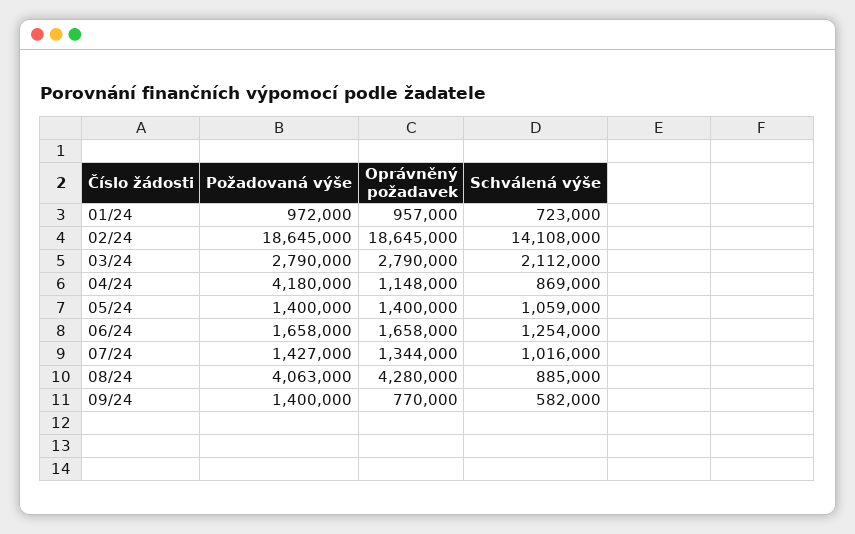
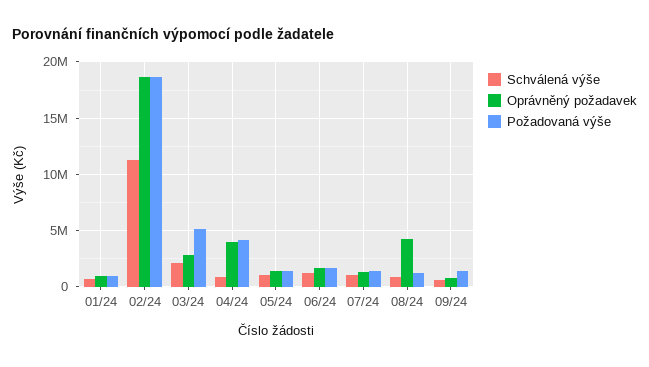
  {
    "Požadovaná výše": {
      "01/24": 972000,
      "02/24": 18645000,
-     "03/24": 2790000,
+     "03/24": 5000000,
      "04/24": 4180000,
      "05/24": 1400000,
      "06/24": 1658000,
      "07/24": 1427000,
-     "08/24": 4063000,
+     "08/24": 1000000,
      "09/24": 1400000
    },
    "Oprávněný požadavek": {
      "01/24": 957000,
      "02/24": 18645000,
      "03/24": 2790000,
-     "04/24": 1148000,
+     "04/24": 4000000,
      "05/24": 1400000,
      "06/24": 1658000,
      "07/24": 1344000,
      "08/24": 4280000,
      "09/24": 770000
    },
    "Schválená výše": {
      "01/24": 723000,
-     "02/24": 14108000,
+     "02/24": 11000000,
      "03/24": 2112000,
      "04/24": 869000,
      "05/24": 1059000,
      "06/24": 1254000,
      "07/24": 1016000,
      "08/24": 885000,
      "09/24": 582000
    }
  }

